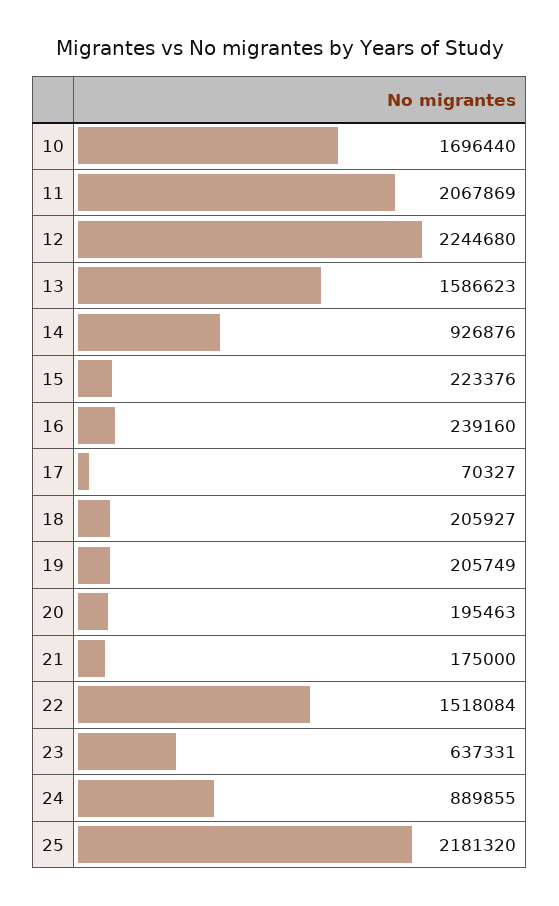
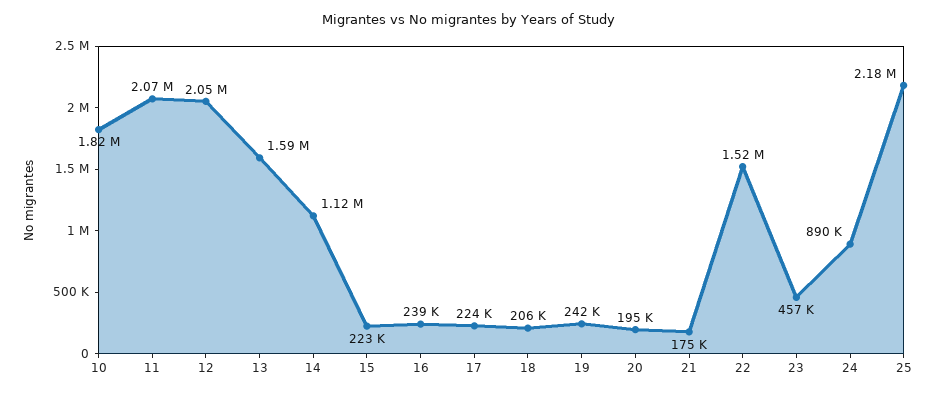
  {
-   "10": 1696440,
+   "10": 1820000,
    "11": 2067869,
-   "12": 2244680,
+   "12": 2050000,
    "13": 1586623,
-   "14": 926876,
+   "14": 1120000,
    "15": 223376,
    "16": 239160,
-   "17": 70327,
+   "17": 224000,
    "18": 205927,
-   "19": 205749,
+   "19": 242000,
    "20": 195463,
    "21": 175000,
    "22": 1518084,
-   "23": 637331,
+   "23": 457000,
    "24": 889855,
    "25": 2181320
  }

